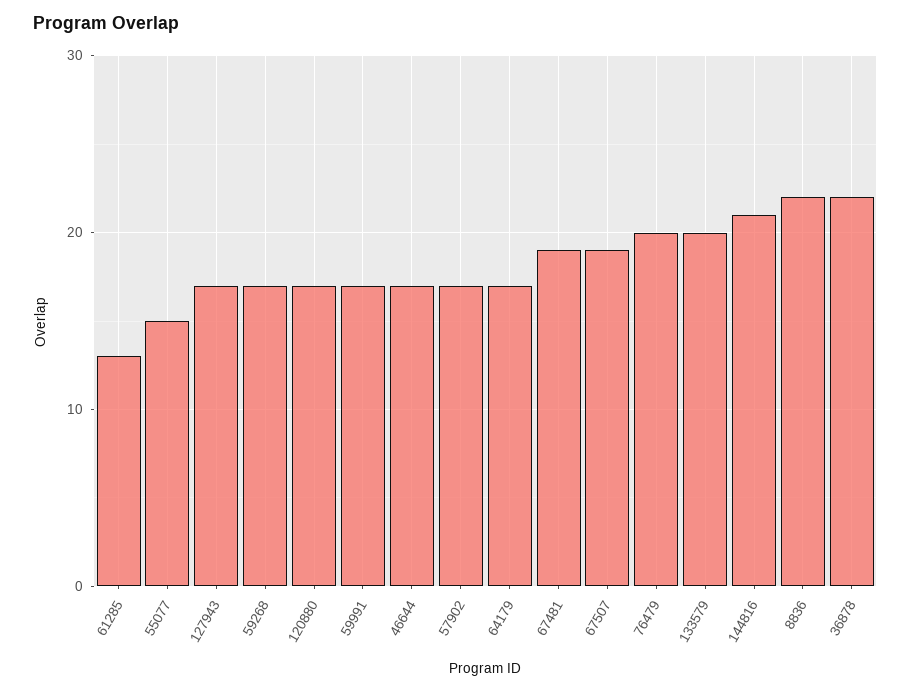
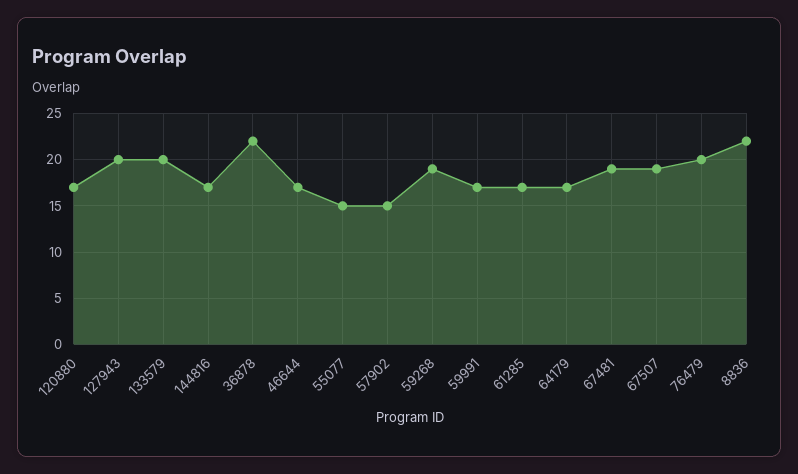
  {
-   "61285": 13,
+   "61285": 17,
    "55077": 15,
-   "127943": 17,
+   "127943": 20,
-   "59268": 17,
+   "59268": 19,
    "120880": 17,
    "59991": 17,
    "46644": 17,
-   "57902": 17,
+   "57902": 15,
    "64179": 17,
    "67481": 19,
    "67507": 19,
    "76479": 20,
    "133579": 20,
-   "144816": 21,
+   "144816": 17,
    "8836": 22,
    "36878": 22
  }

